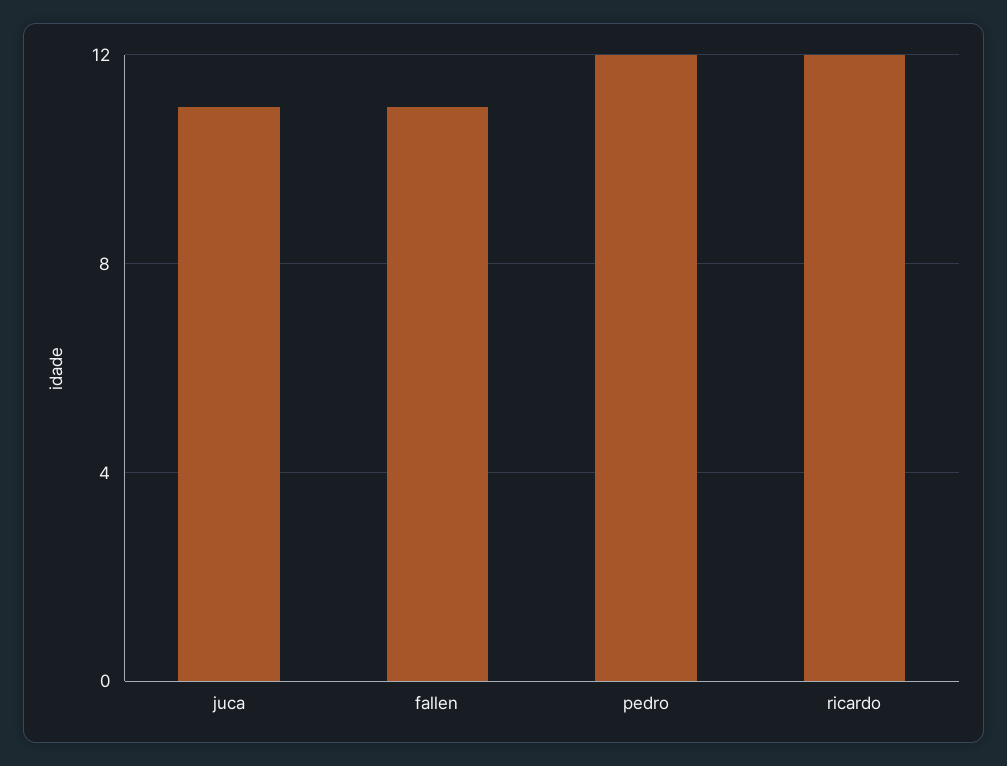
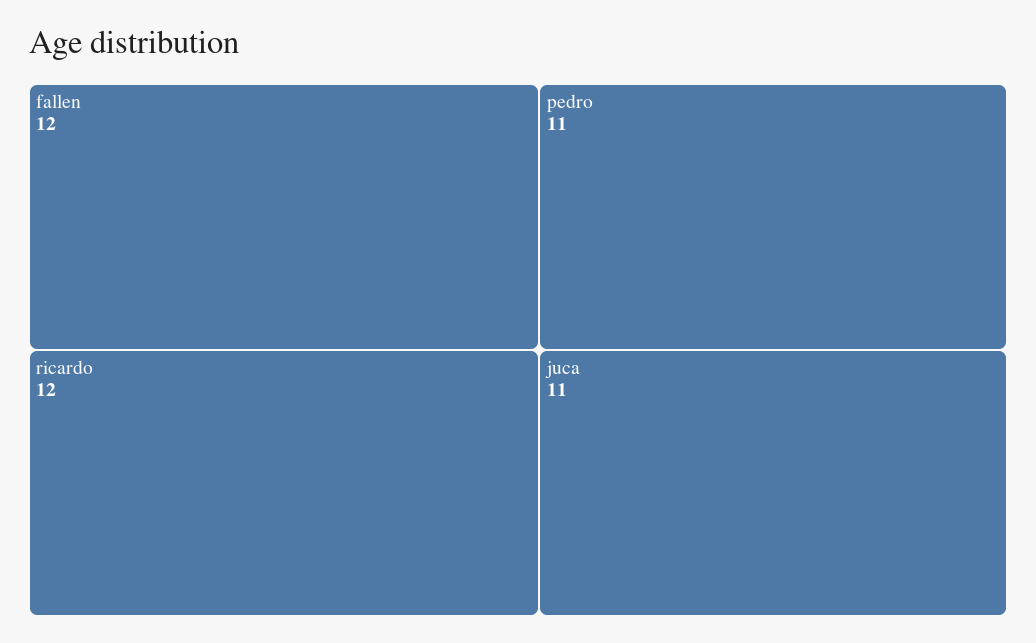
  {
    "juca": 11,
-   "fallen": 11,
+   "fallen": 12,
-   "pedro": 12,
+   "pedro": 11,
    "ricardo": 12
  }

